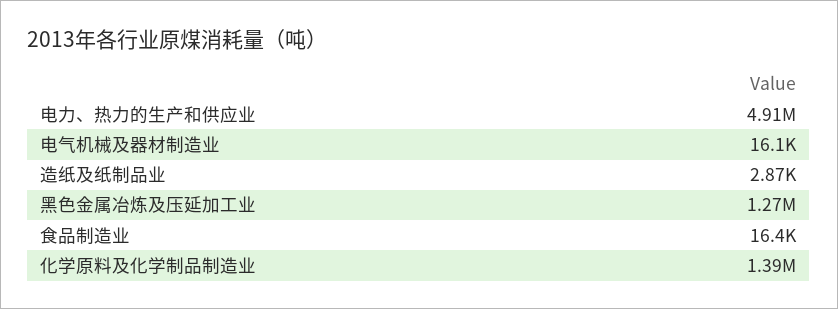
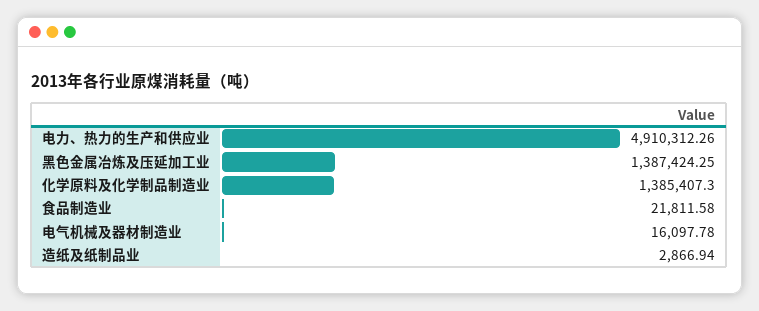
  {
    "电力、热力的生产和供应业": 4910312.26,
    "电气机械及器材制造业": 16097.78,
    "造纸及纸制品业": 2866.94,
-   "黑色金属冶炼及压延加工业": 1270000,
+   "黑色金属冶炼及压延加工业": 1387424.25,
-   "食品制造业": 16400,
+   "食品制造业": 21811.58,
    "化学原料及化学制品制造业": 1385407.3
  }

